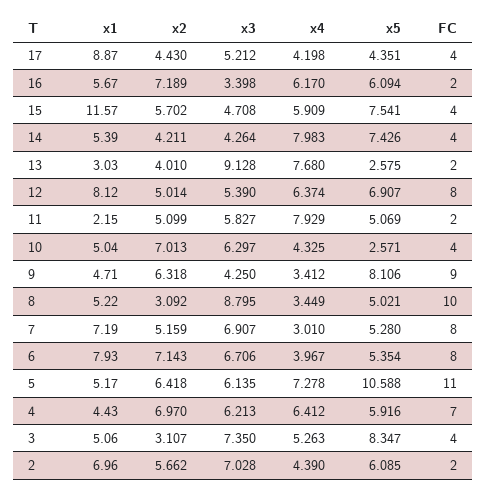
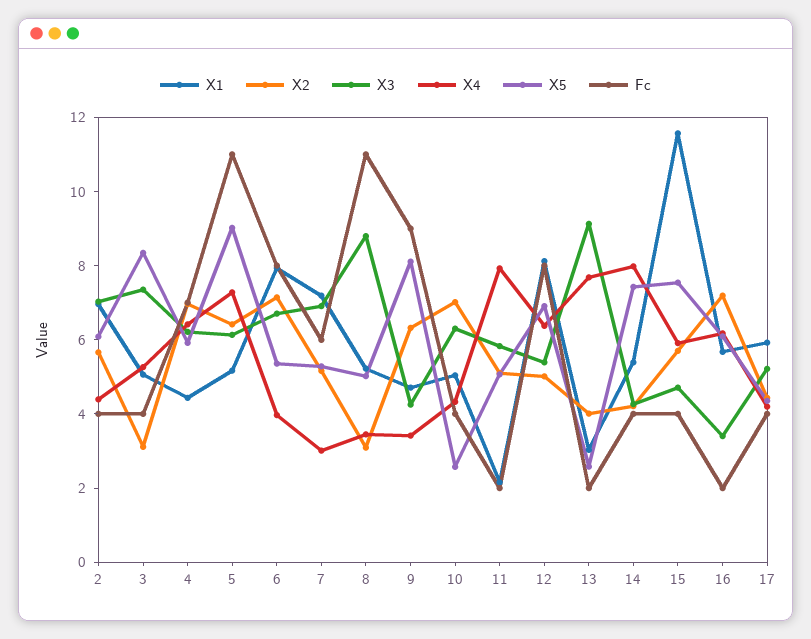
  {
    "x1": {
-     "17": 8.87,
+     "17": 6,
      "16": 5.67,
      "15": 11.57,
      "14": 5.39,
      "13": 3.03,
      "12": 8.12,
      "11": 2.15,
      "10": 5.04,
      "9": 4.71,
      "8": 5.22,
      "7": 7.19,
      "6": 7.93,
      "5": 5.17,
      "4": 4.43,
      "3": 5.06,
      "2": 6.96
    },
    "x2": {
      "17": 4.43,
      "16": 7.189,
      "15": 5.702,
      "14": 4.211,
      "13": 4.01,
      "12": 5.014,
      "11": 5.099,
      "10": 7.013,
      "9": 6.318,
      "8": 3.092,
      "7": 5.159,
      "6": 7.143,
      "5": 6.418,
      "4": 6.97,
      "3": 3.107,
      "2": 5.662
    },
    "x3": {
      "17": 5.212,
      "16": 3.398,
      "15": 4.708,
      "14": 4.264,
      "13": 9.128,
      "12": 5.39,
      "11": 5.827,
      "10": 6.297,
      "9": 4.25,
      "8": 8.795,
      "7": 6.907,
      "6": 6.706,
      "5": 6.135,
      "4": 6.213,
      "3": 7.35,
      "2": 7.028
    },
    "x4": {
      "17": 4.198,
      "16": 6.17,
      "15": 5.909,
      "14": 7.983,
      "13": 7.68,
      "12": 6.374,
      "11": 7.929,
      "10": 4.325,
      "9": 3.412,
      "8": 3.449,
      "7": 3.01,
      "6": 3.967,
      "5": 7.278,
      "4": 6.412,
      "3": 5.263,
      "2": 4.39
    },
    "x5": {
      "17": 4.351,
      "16": 6.094,
      "15": 7.541,
      "14": 7.426,
      "13": 2.575,
      "12": 6.907,
      "11": 5.069,
      "10": 2.571,
      "9": 8.106,
      "8": 5.021,
      "7": 5.28,
      "6": 5.354,
-     "5": 10.588,
+     "5": 9,
      "4": 5.916,
      "3": 8.347,
      "2": 6.085
    },
    "FC": {
      "17": 4,
      "16": 2,
      "15": 4,
      "14": 4,
      "13": 2,
      "12": 8,
      "11": 2,
      "10": 4,
      "9": 9,
-     "8": 10,
+     "8": 11,
-     "7": 8,
+     "7": 6,
      "6": 8,
      "5": 11,
      "4": 7,
      "3": 4,
-     "2": 2
+     "2": 4
    }
  }

